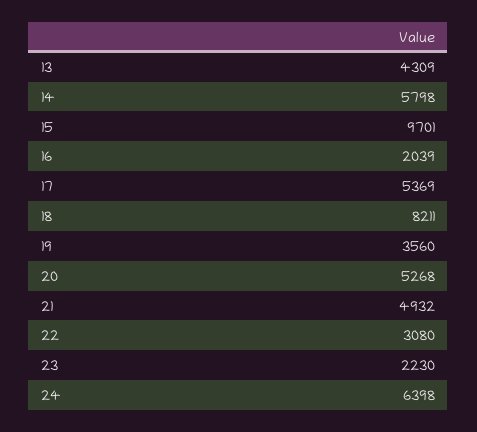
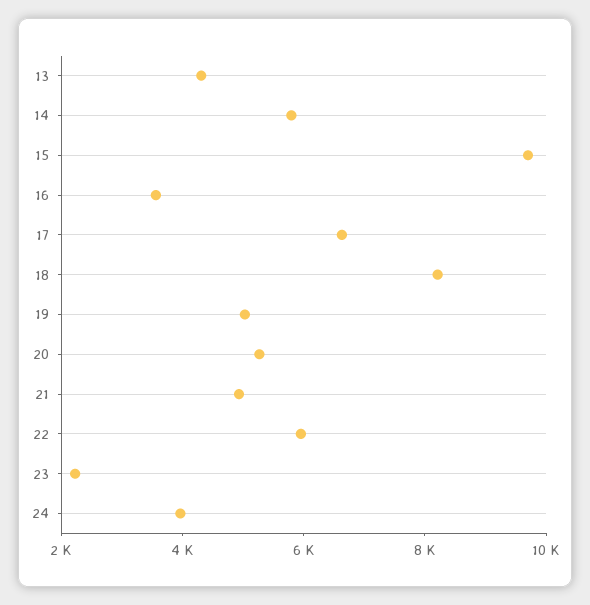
  {
    "13": 4309,
    "14": 5798,
    "15": 9701,
-   "16": 2039,
+   "16": 3500,
-   "17": 5369,
+   "17": 6500,
    "18": 8211,
-   "19": 3560,
+   "19": 5000,
    "20": 5268,
    "21": 4932,
-   "22": 3080,
+   "22": 6000,
    "23": 2230,
-   "24": 6398
+   "24": 4000
  }

